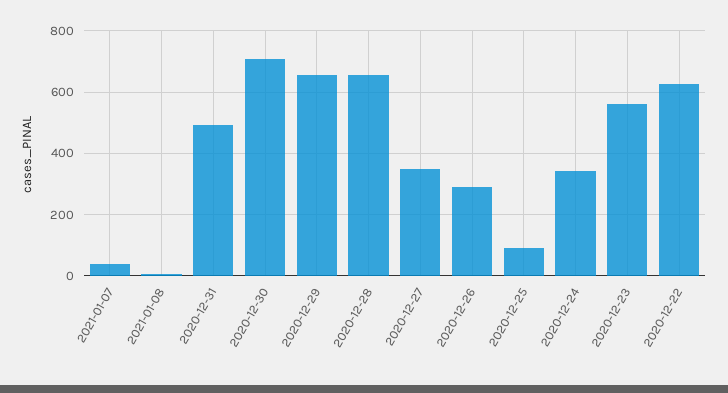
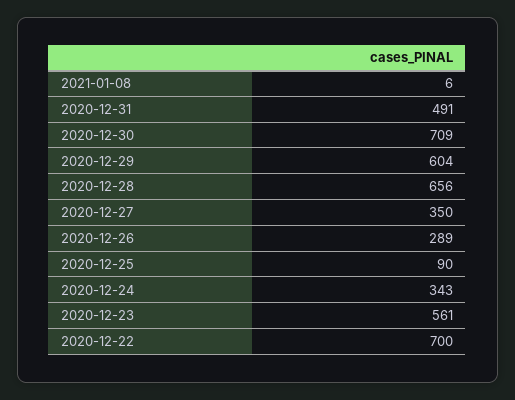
  {
-   "2021-01-07": 40,
    "2021-01-08": 6,
    "2020-12-31": 491,
    "2020-12-30": 709,
-   "2020-12-29": 660,
+   "2020-12-29": 604,
    "2020-12-28": 656,
    "2020-12-27": 350,
    "2020-12-26": 289,
    "2020-12-25": 90,
    "2020-12-24": 343,
    "2020-12-23": 561,
-   "2020-12-22": 620
+   "2020-12-22": 700
  }

